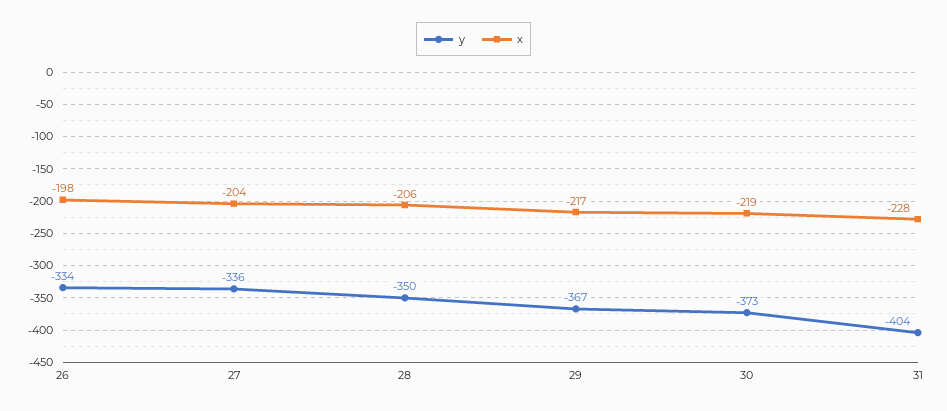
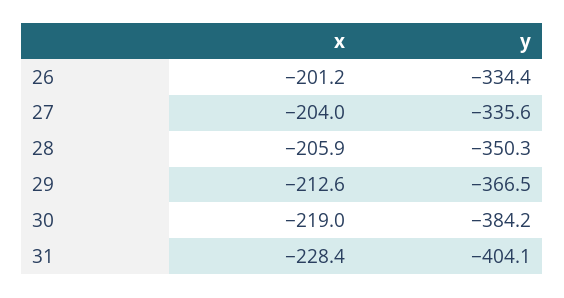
  {
    "y": {
      "26": -334.4,
      "27": -335.6,
      "28": -350.3,
      "29": -366.5,
-     "30": -373,
+     "30": -384.2,
      "31": -404.1
    },
    "x": {
-     "26": -198,
+     "26": -201.2,
      "27": -204,
      "28": -205.9,
-     "29": -217,
+     "29": -212.6,
      "30": -219,
      "31": -228.4
    }
  }

